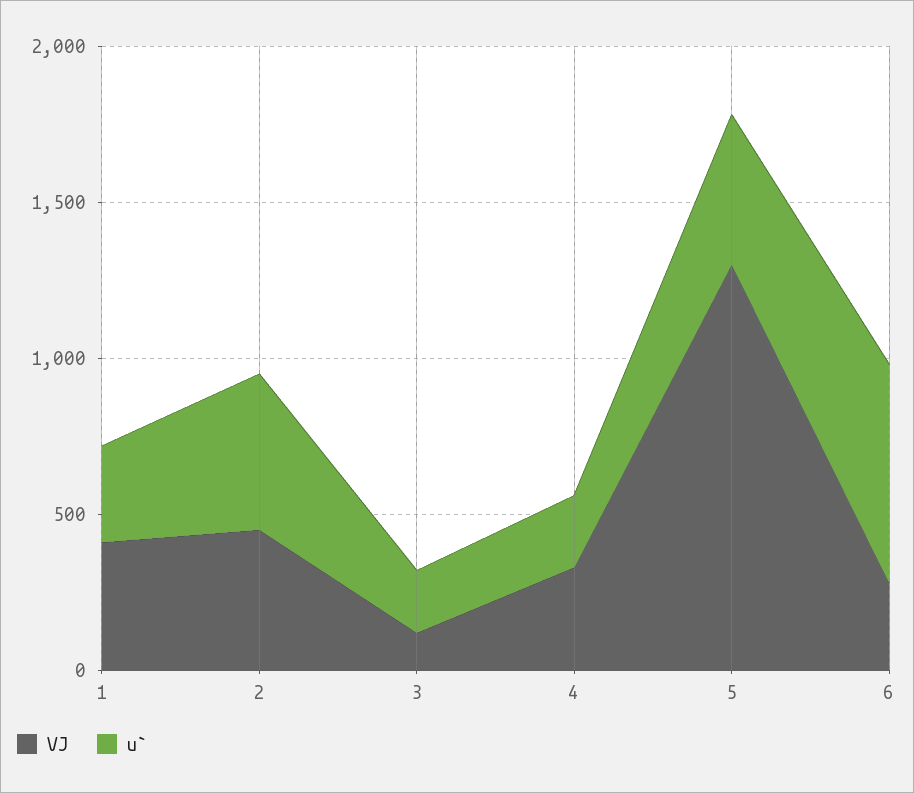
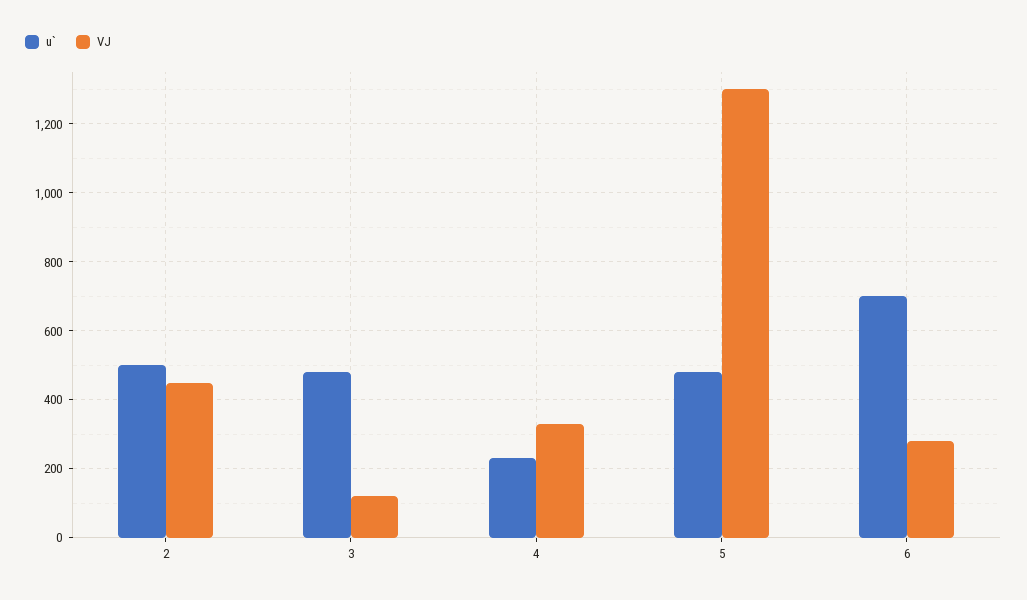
  {
    "VJ": {
-     "1": 400,
      "2": 460,
      "3": 120,
      "4": 340,
      "5": 1300,
      "6": 280
    },
    "u`": {
-     "1": 300,
      "2": 500,
-     "3": 200,
+     "3": 480,
      "4": 240,
      "5": 480,
      "6": 700
    }
  }

